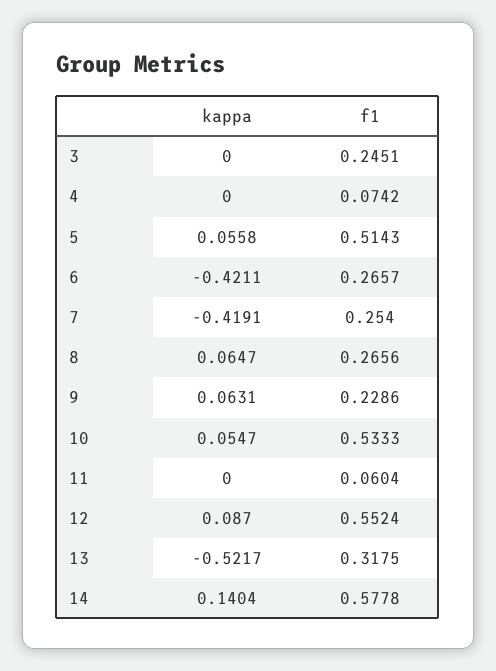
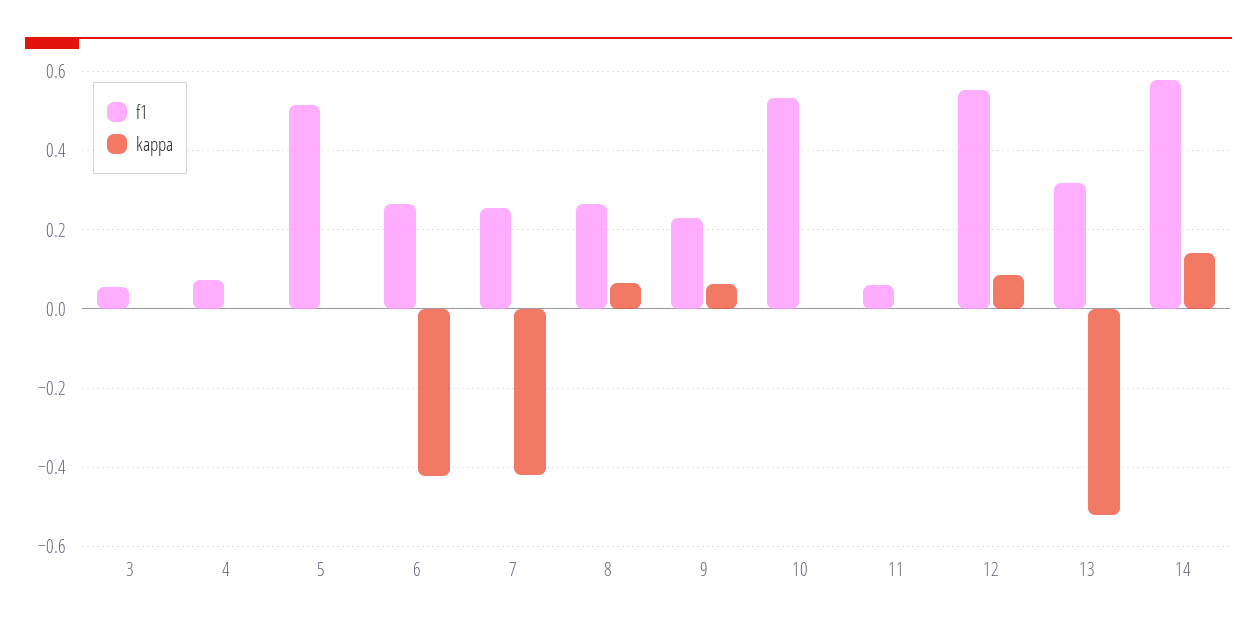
  {
    "kappa": {
      "3": 0,
      "4": 0,
-     "5": 0.0558,
+     "5": 0,
      "6": -0.4211,
      "7": -0.4191,
      "8": 0.0647,
      "9": 0.0631,
-     "10": 0.0547,
+     "10": 0,
      "11": 0,
      "12": 0.087,
      "13": -0.5217,
      "14": 0.1404
    },
    "f1": {
-     "3": 0.2451,
+     "3": 0.06,
      "4": 0.0742,
      "5": 0.5143,
      "6": 0.2657,
      "7": 0.254,
      "8": 0.2656,
      "9": 0.2286,
      "10": 0.5333,
      "11": 0.0604,
      "12": 0.5524,
      "13": 0.3175,
      "14": 0.5778
    }
  }

